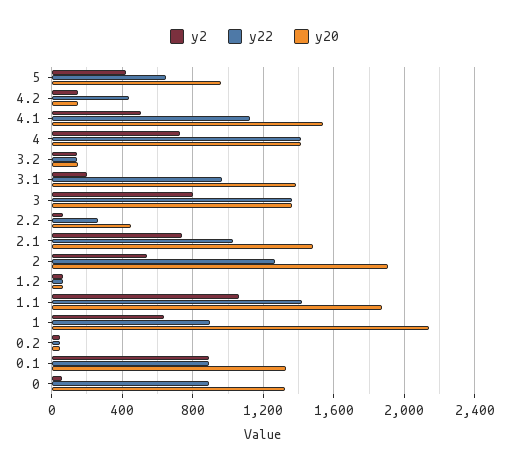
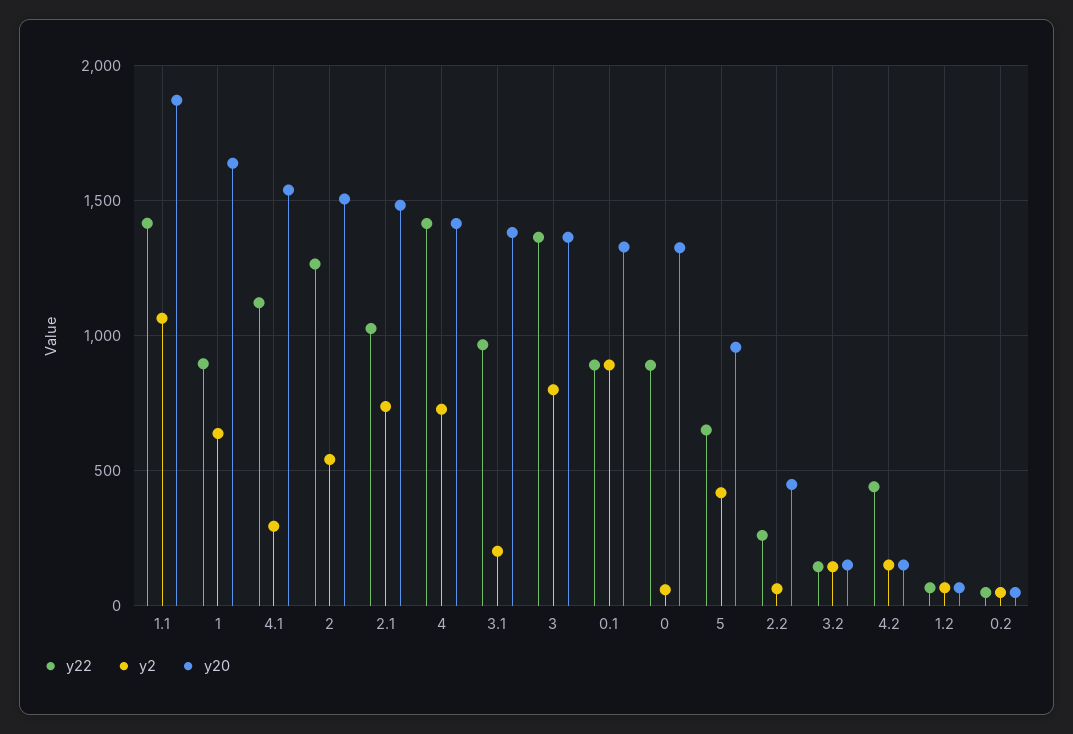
  {
    "y2": {
      "5": 400,
      "4.2": 150,
-     "4.1": 500,
+     "4.1": 300,
      "4": 750,
      "3.2": 150,
      "3.1": 200,
      "3": 800,
      "2.2": 50,
      "2.1": 750,
      "2": 550,
      "1.2": 50,
      "1.1": 1050,
      "1": 650,
      "0.2": 50,
      "0.1": 900,
      "0": 50
    },
    "y22": {
      "5": 650,
      "4.2": 450,
      "4.1": 1100,
      "4": 1400,
      "3.2": 150,
      "3.1": 950,
      "3": 1350,
      "2.2": 250,
      "2.1": 1050,
      "2": 1250,
      "1.2": 50,
      "1.1": 1400,
      "1": 900,
      "0.2": 50,
      "0.1": 900,
      "0": 900
    },
    "y20": {
      "5": 950,
      "4.2": 150,
      "4.1": 1550,
      "4": 1400,
      "3.2": 150,
      "3.1": 1400,
      "3": 1350,
      "2.2": 450,
      "2.1": 1500,
-     "2": 1900,
+     "2": 1500,
      "1.2": 50,
      "1.1": 1850,
-     "1": 2150,
+     "1": 1650,
      "0.2": 50,
      "0.1": 1350,
      "0": 1350
    }
  }

